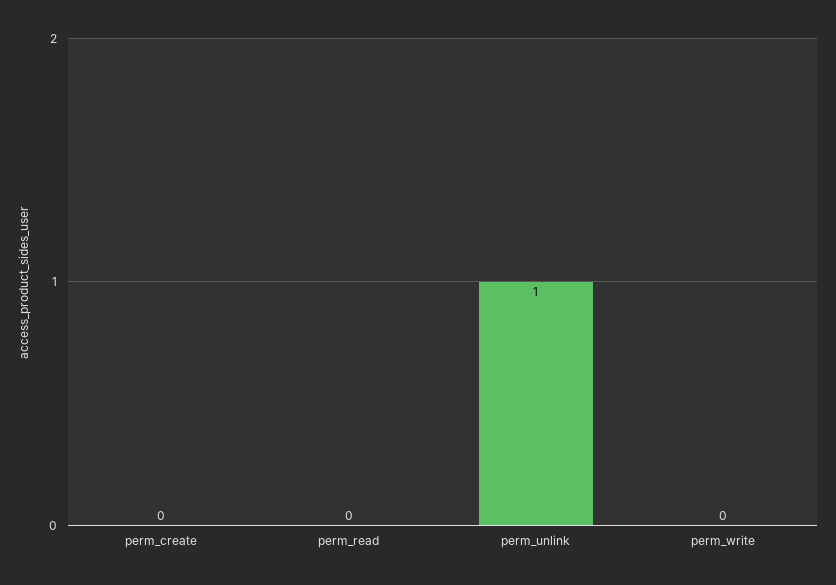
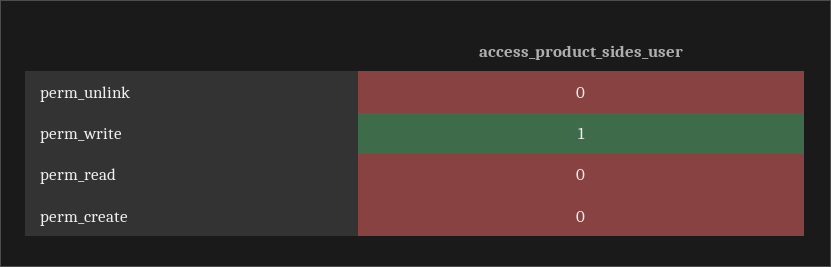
  {
    "perm_create": 0,
    "perm_read": 0,
-   "perm_unlink": 1,
+   "perm_unlink": 0,
-   "perm_write": 0
+   "perm_write": 1
  }

